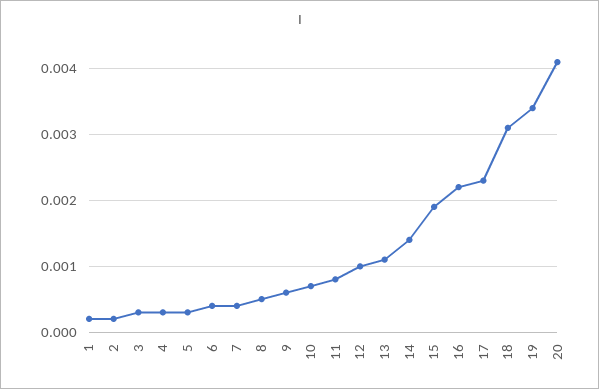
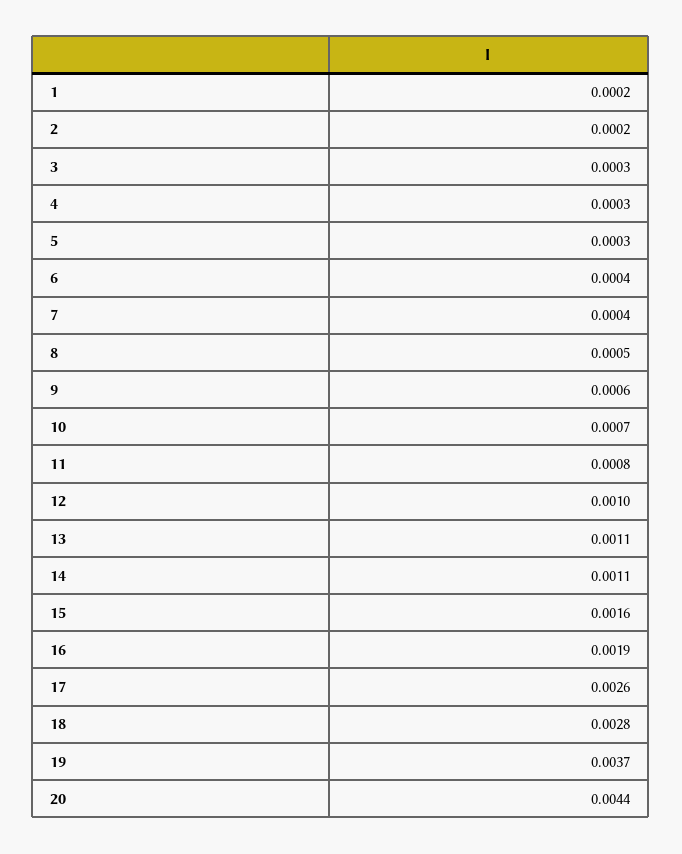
  {
    "1": 0.0002,
    "2": 0.0002,
    "3": 0.0003,
    "4": 0.0003,
    "5": 0.0003,
    "6": 0.0004,
    "7": 0.0004,
    "8": 0.0005,
    "9": 0.0006,
    "10": 0.0007,
    "11": 0.0008,
    "12": 0.001,
    "13": 0.0011,
-   "14": 0.0014,
+   "14": 0.0011,
-   "15": 0.0019,
+   "15": 0.0016,
-   "16": 0.0022,
+   "16": 0.0019,
-   "17": 0.0023,
+   "17": 0.0026,
-   "18": 0.0031,
+   "18": 0.0028,
-   "19": 0.0034,
+   "19": 0.0037,
-   "20": 0.0041
+   "20": 0.0044
  }

